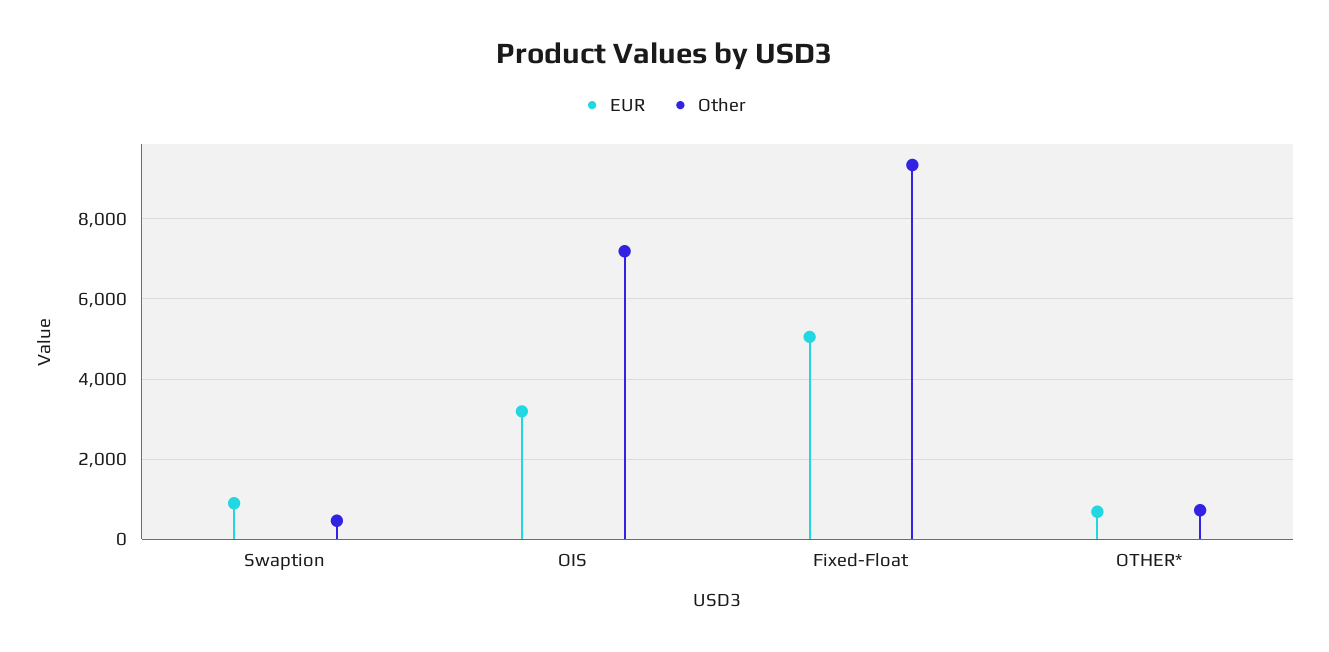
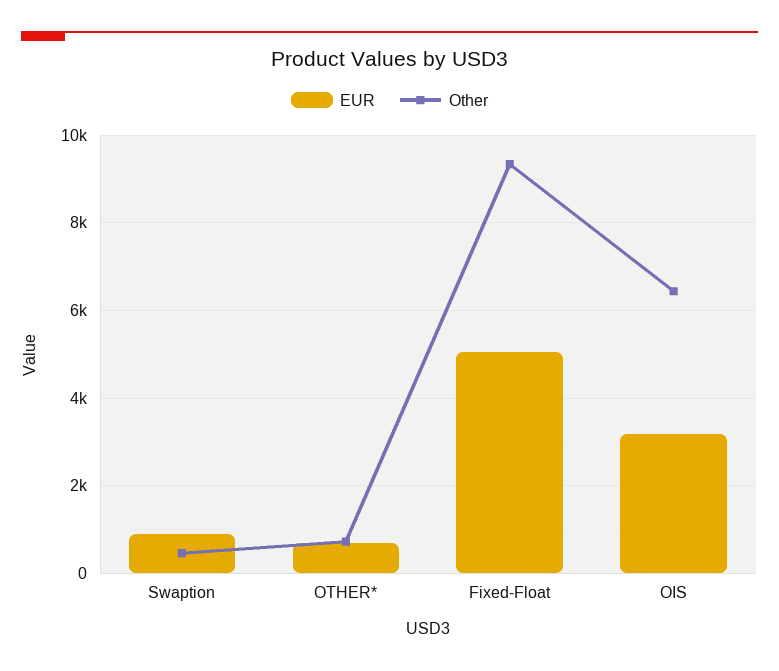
  {
    "EUR": {
      "Swaption": 1000,
      "OIS": 3200,
      "Fixed-Float": 5000,
      "OTHER*": 600
    },
    "Other": {
      "Swaption": 400,
-     "OIS": 7200,
+     "OIS": 6400,
      "Fixed-Float": 9400,
      "OTHER*": 800
    }
  }

